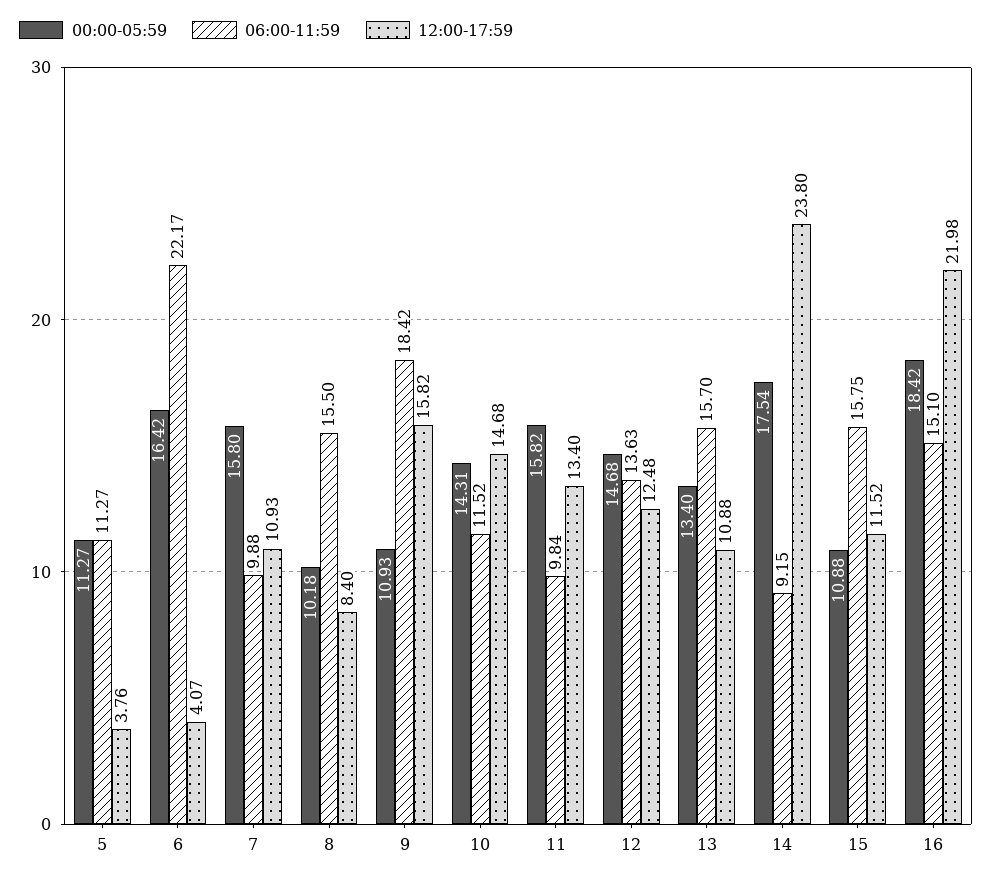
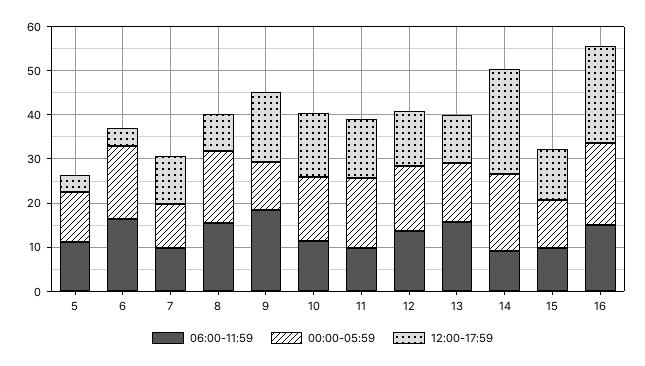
  {
    "00:00-05:59": {
      "5": 11.27,
      "6": 16.42,
-     "7": 15.8,
+     "7": 10,
-     "8": 10.18,
+     "8": 16,
      "9": 10.93,
      "10": 14.31,
      "11": 15.82,
      "12": 14.68,
      "13": 13.4,
      "14": 17.54,
      "15": 10.88,
      "16": 18.42
    },
    "06:00-11:59": {
      "5": 11.27,
-     "6": 22.17,
+     "6": 16,
      "7": 9.88,
      "8": 15.5,
      "9": 18.42,
      "10": 11.52,
      "11": 9.84,
      "12": 13.63,
      "13": 15.7,
      "14": 9.15,
-     "15": 15.75,
+     "15": 10,
      "16": 15.1
    },
    "12:00-17:59": {
      "5": 3.76,
      "6": 4.07,
      "7": 10.93,
      "8": 8.4,
      "9": 15.82,
      "10": 14.68,
      "11": 13.4,
      "12": 12.48,
      "13": 10.88,
      "14": 23.8,
      "15": 11.52,
      "16": 21.98
    }
  }

